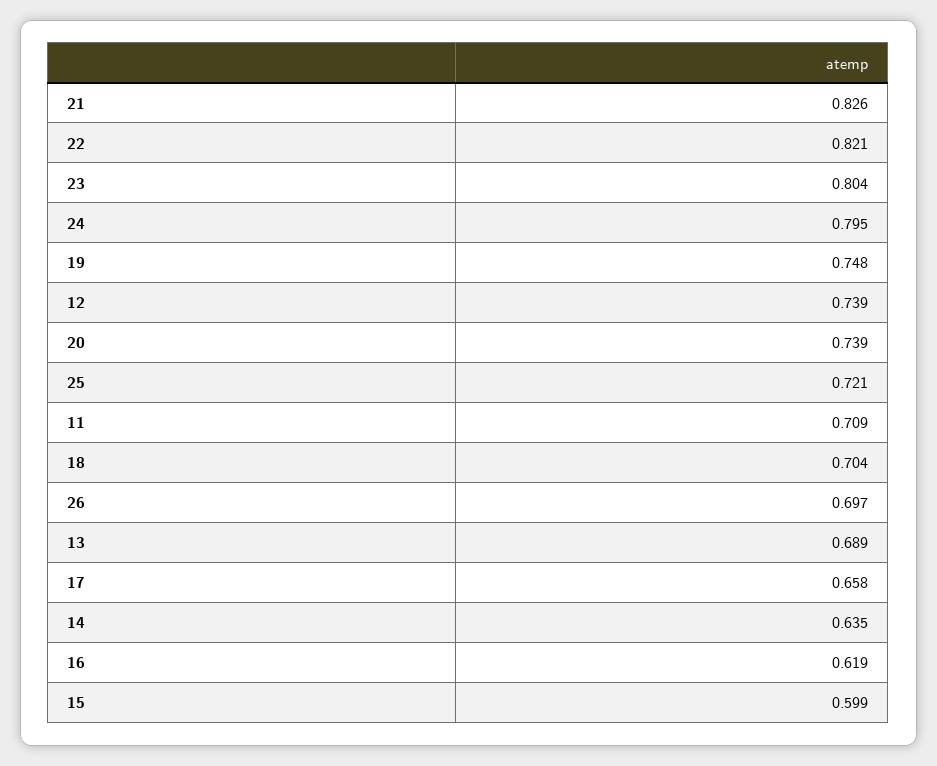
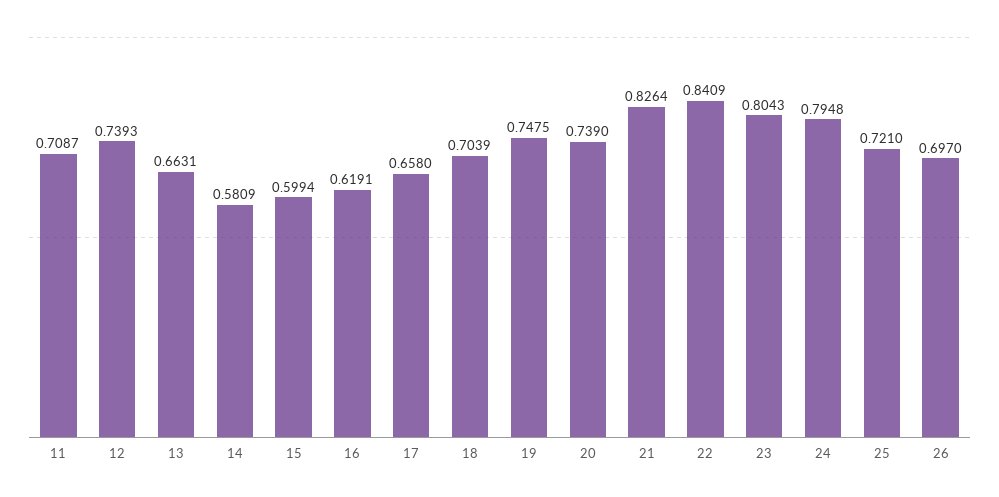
  {
    "21": 0.8264,
-   "22": 0.821,
+   "22": 0.8409,
    "23": 0.8043,
    "24": 0.7948,
    "19": 0.7475,
    "12": 0.7393,
    "20": 0.739,
    "25": 0.721,
    "11": 0.7087,
    "18": 0.7039,
    "26": 0.697,
-   "13": 0.689,
+   "13": 0.6631,
    "17": 0.658,
-   "14": 0.635,
+   "14": 0.5809,
    "16": 0.6191,
    "15": 0.5994
  }

